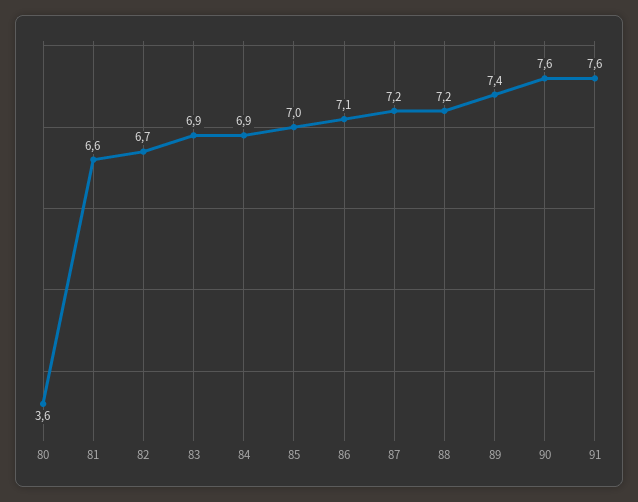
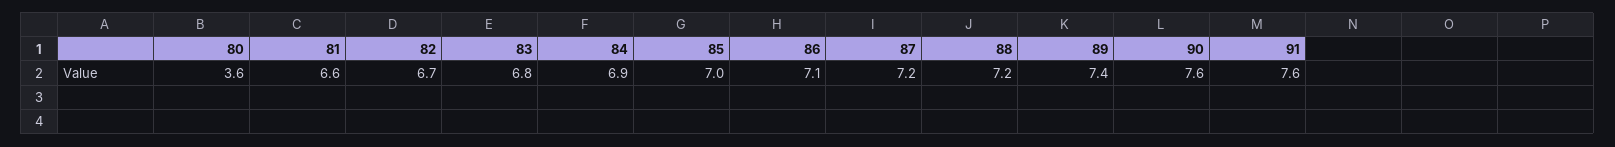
  {
    "80": 3.6,
    "81": 6.6,
    "82": 6.7,
-   "83": 6.9,
+   "83": 6.8,
    "84": 6.9,
    "85": 7,
    "86": 7.1,
    "87": 7.2,
    "88": 7.2,
    "89": 7.4,
    "90": 7.6,
    "91": 7.6
  }

